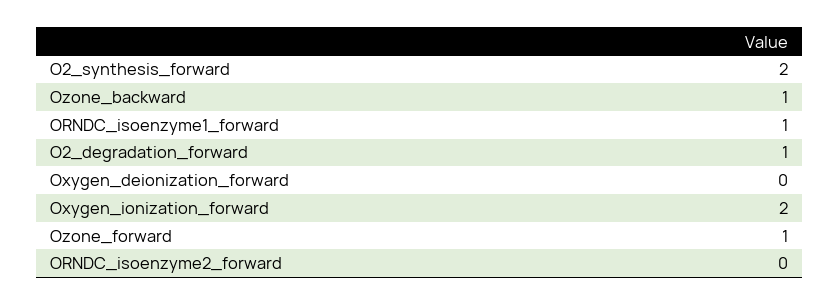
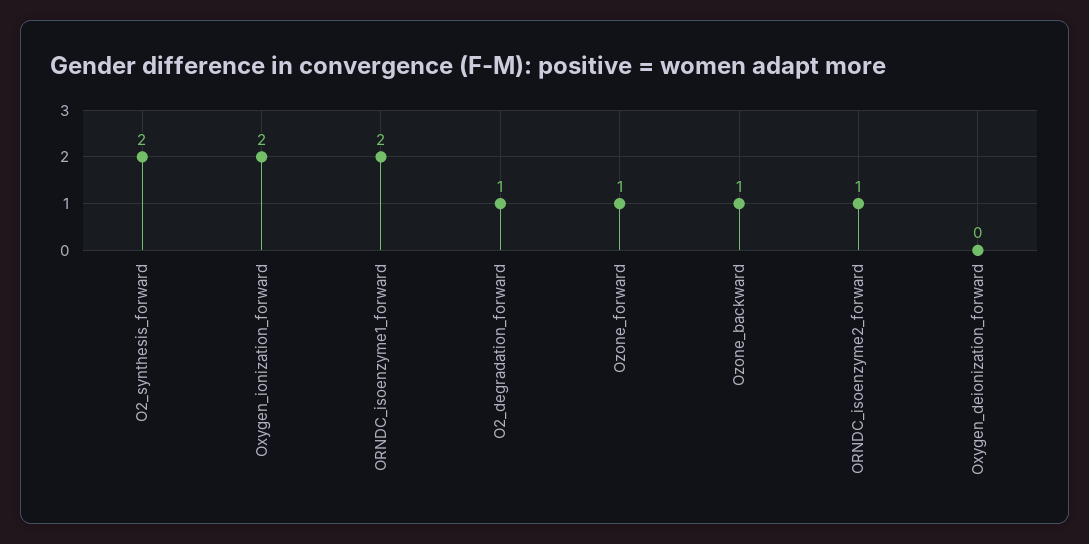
  {
    "O2_synthesis_forward": 2,
    "Ozone_backward": 1,
-   "ORNDC_isoenzyme1_forward": 1,
+   "ORNDC_isoenzyme1_forward": 2,
    "O2_degradation_forward": 1,
    "Oxygen_deionization_forward": 0,
    "Oxygen_ionization_forward": 2,
    "Ozone_forward": 1,
-   "ORNDC_isoenzyme2_forward": 0
+   "ORNDC_isoenzyme2_forward": 1
  }

